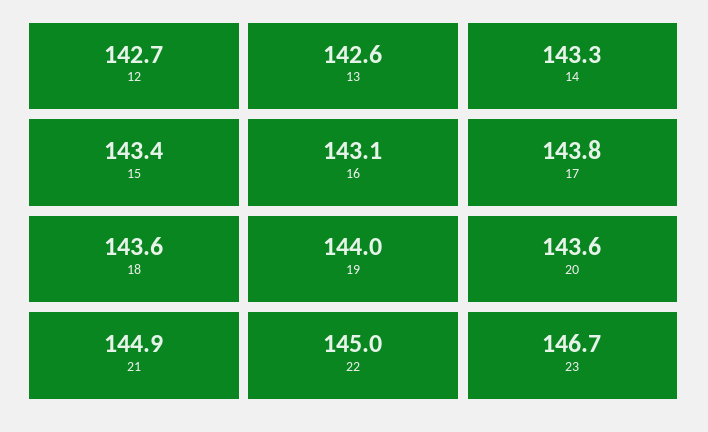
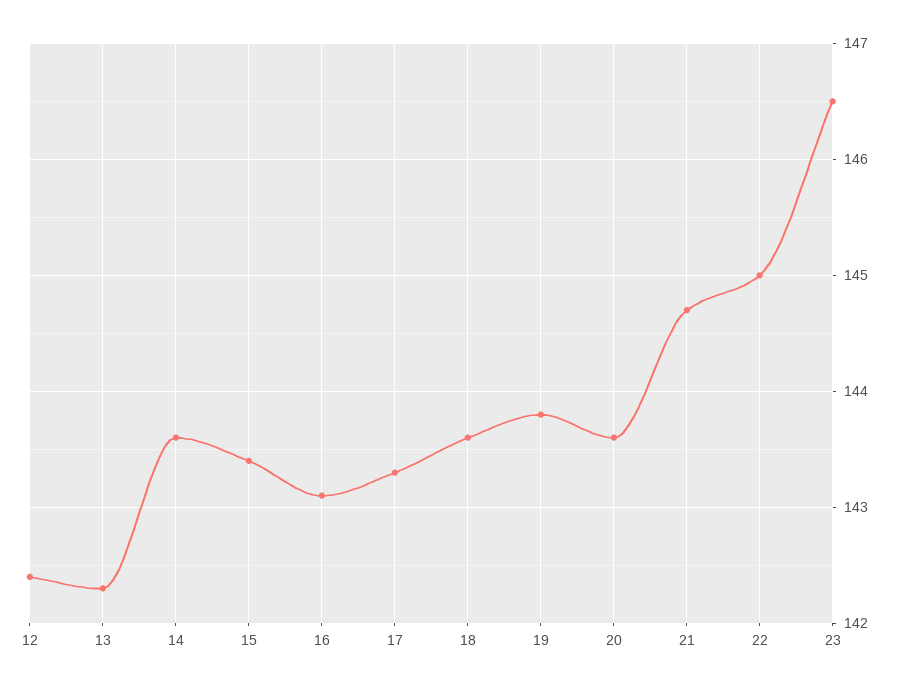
  {
-   "12": 142.7,
+   "12": 142.4,
-   "13": 142.6,
+   "13": 142.3,
-   "14": 143.3,
+   "14": 143.6,
    "15": 143.4,
    "16": 143.1,
-   "17": 143.8,
+   "17": 143.3,
    "18": 143.6,
-   "19": 144,
+   "19": 143.8,
    "20": 143.6,
-   "21": 144.9,
+   "21": 144.7,
    "22": 145,
-   "23": 146.7
+   "23": 146.5
  }

